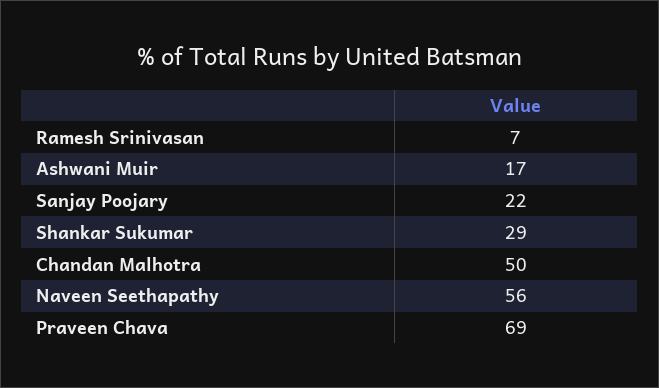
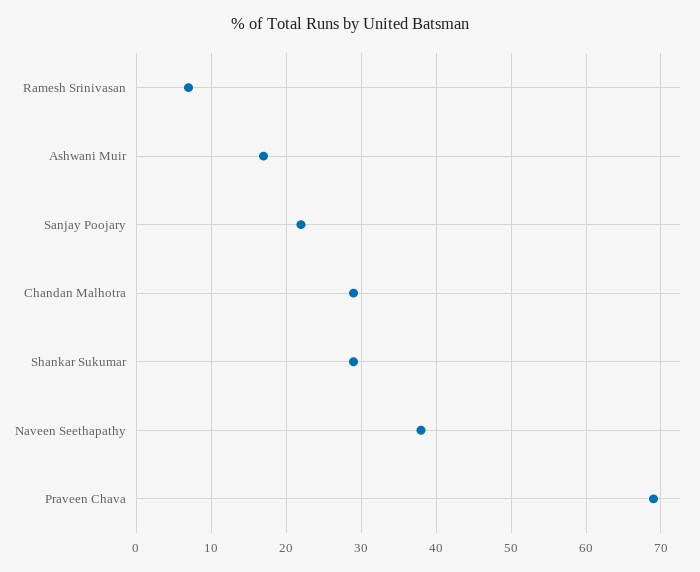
  {
    "Ramesh Srinivasan": 7,
    "Ashwani Muir": 17,
    "Sanjay Poojary": 22,
    "Shankar Sukumar": 29,
-   "Chandan Malhotra": 50,
+   "Chandan Malhotra": 29,
-   "Naveen Seethapathy": 56,
+   "Naveen Seethapathy": 38,
    "Praveen Chava": 69
  }

